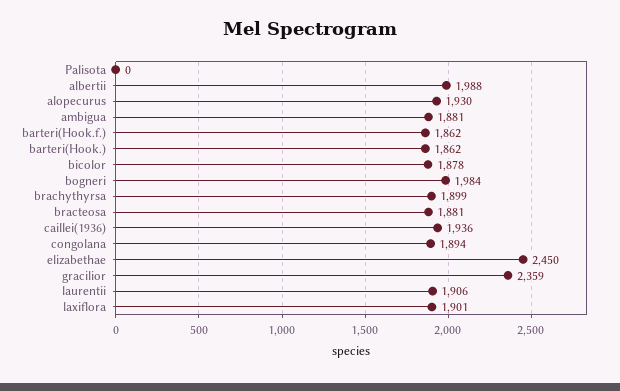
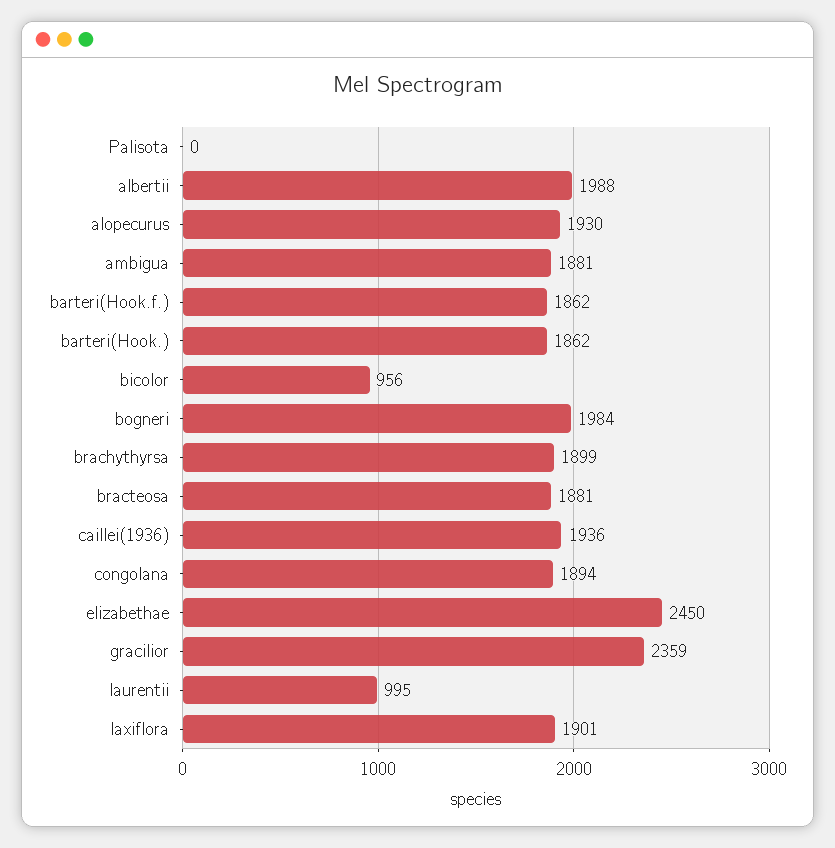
  {
    "Palisota": 0,
    "albertii": 1988,
    "alopecurus": 1930,
    "ambigua": 1881,
    "barteri(Hook.f.)": 1862,
    "barteri(Hook.)": 1862,
-   "bicolor": 1878,
+   "bicolor": 956,
    "bogneri": 1984,
    "brachythyrsa": 1899,
    "bracteosa": 1881,
    "caillei(1936)": 1936,
    "congolana": 1894,
    "elizabethae": 2450,
    "gracilior": 2359,
-   "laurentii": 1906,
+   "laurentii": 995,
    "laxiflora": 1901
  }

